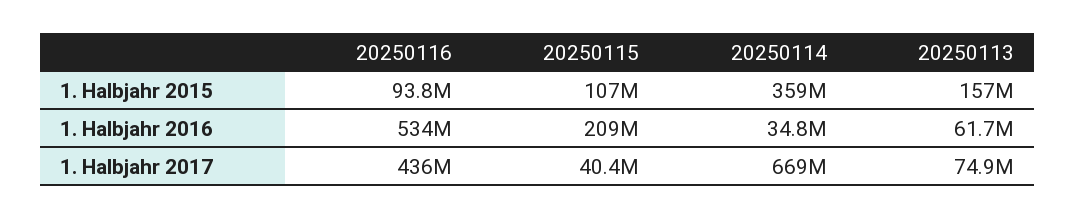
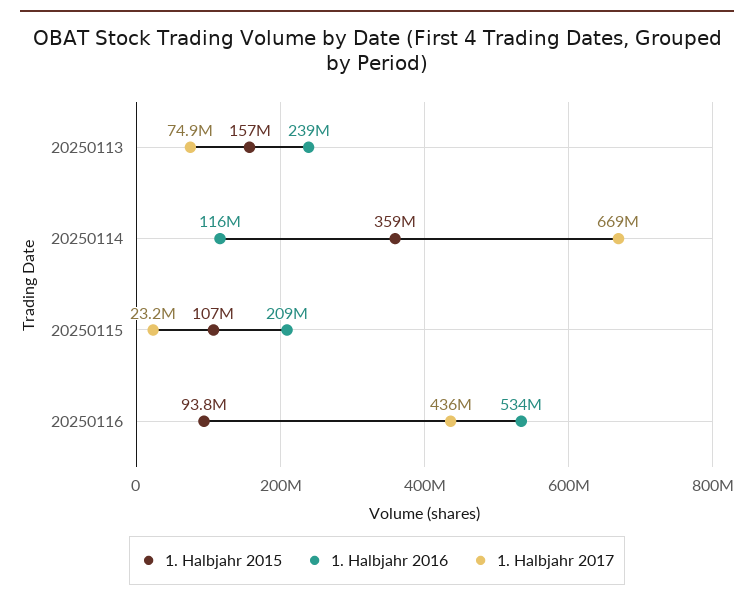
  {
    "1. Halbjahr 2015": {
      "20250116": 93800000,
      "20250115": 107000000,
      "20250114": 359000000,
      "20250113": 157000000
    },
    "1. Halbjahr 2016": {
      "20250116": 534000000,
      "20250115": 209000000,
-     "20250114": 34800000,
+     "20250114": 116000000,
-     "20250113": 61700000
+     "20250113": 239000000
    },
    "1. Halbjahr 2017": {
      "20250116": 436000000,
-     "20250115": 40400000,
+     "20250115": 23200000,
      "20250114": 669000000,
      "20250113": 74900000
    }
  }

